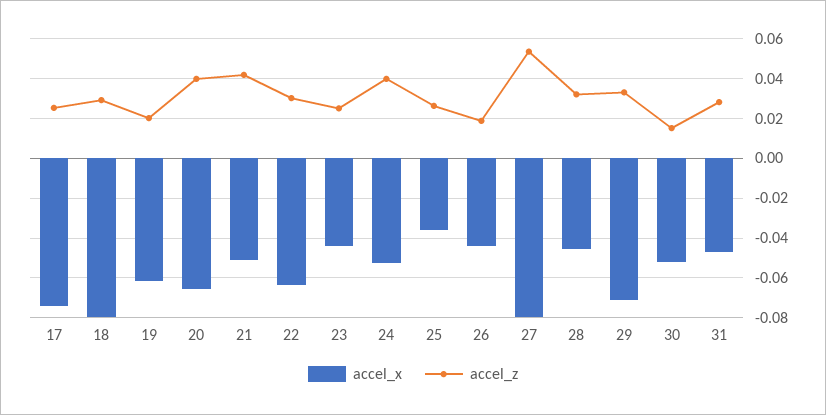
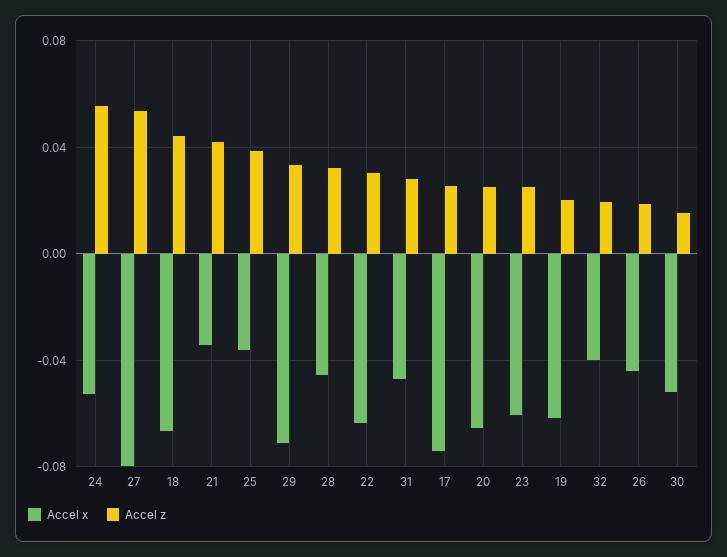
  {
    "accel_x": {
      "17": -0.075,
-     "18": -0.08,
+     "18": -0.065,
      "19": -0.06,
      "20": -0.065,
-     "21": -0.05,
+     "21": -0.035,
      "22": -0.065,
-     "23": -0.045,
+     "23": -0.06,
      "24": -0.055,
      "25": -0.035,
      "26": -0.045,
      "27": -0.08,
      "28": -0.045,
      "29": -0.07,
      "30": -0.05,
-     "31": -0.045
+     "31": -0.045,
+     "32": -0.04
    },
    "accel_z": {
      "17": 0.025,
-     "18": 0.03,
+     "18": 0.045,
      "19": 0.02,
-     "20": 0.04,
+     "20": 0.025,
      "21": 0.04,
      "22": 0.03,
      "23": 0.025,
-     "24": 0.04,
+     "24": 0.055,
-     "25": 0.025,
+     "25": 0.04,
      "26": 0.02,
      "27": 0.055,
      "28": 0.03,
      "29": 0.035,
      "30": 0.015,
-     "31": 0.03
+     "31": 0.03,
+     "32": 0.02
    }
  }

